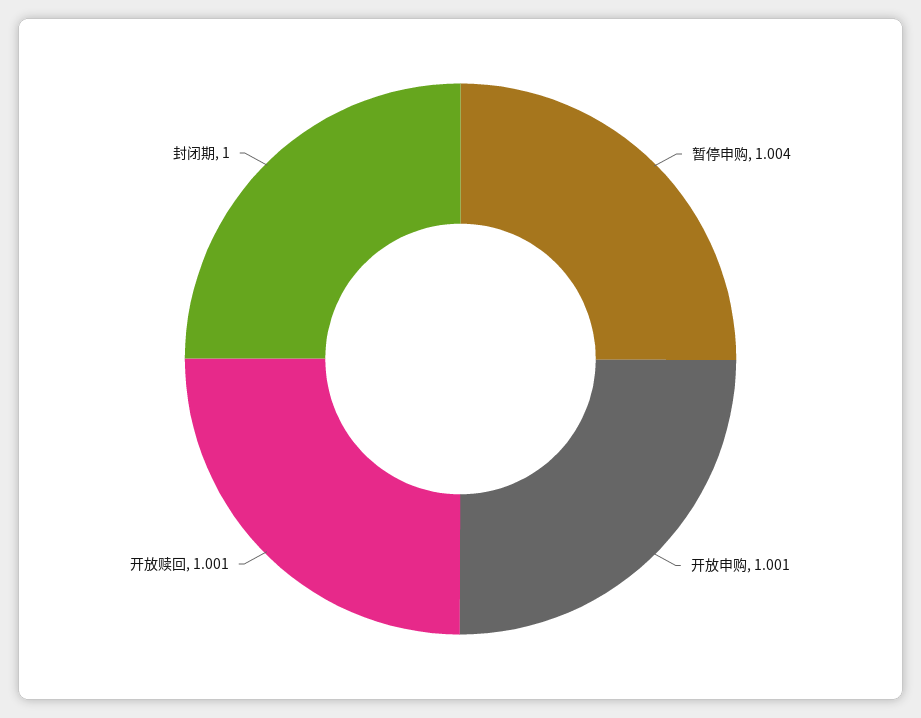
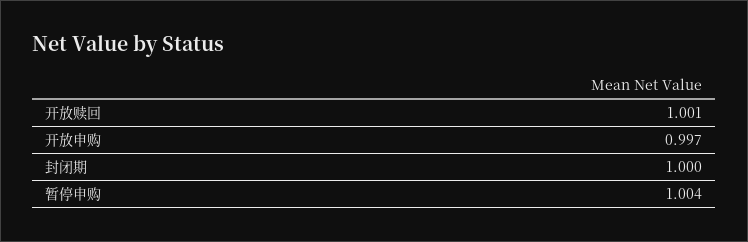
  {
    "暂停申购": 1.004,
-   "开放申购": 1.001,
+   "开放申购": 0.997,
    "开放赎回": 1.001,
    "封闭期": 1
  }

